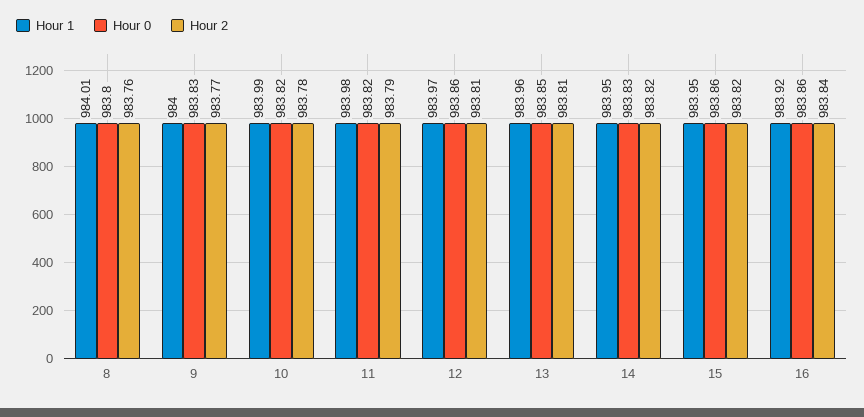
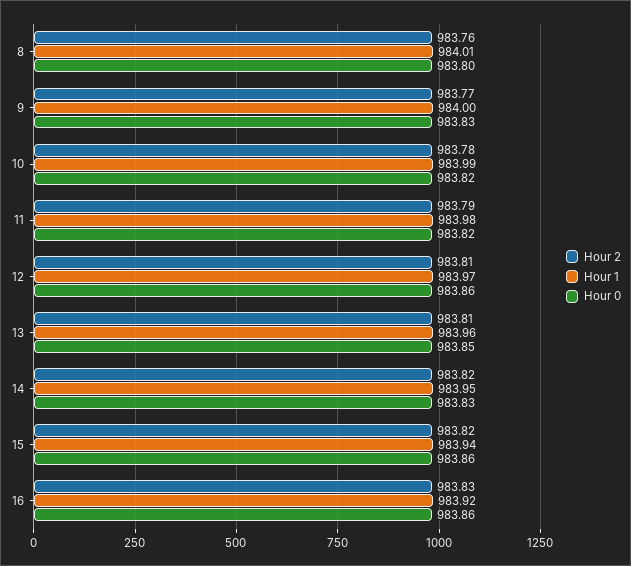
  {
    "Hour 1": {
      "8": 984.01,
      "9": 984,
      "10": 983.99,
      "11": 983.98,
      "12": 983.97,
      "13": 983.96,
      "14": 983.95,
-     "15": 983.95,
+     "15": 983.94,
      "16": 983.92
    },
    "Hour 0": {
      "8": 983.8,
      "9": 983.83,
      "10": 983.82,
      "11": 983.82,
      "12": 983.86,
      "13": 983.85,
      "14": 983.83,
      "15": 983.86,
      "16": 983.86
    },
    "Hour 2": {
      "8": 983.76,
      "9": 983.77,
      "10": 983.78,
      "11": 983.79,
      "12": 983.81,
      "13": 983.81,
      "14": 983.82,
      "15": 983.82,
-     "16": 983.84
+     "16": 983.83
    }
  }

